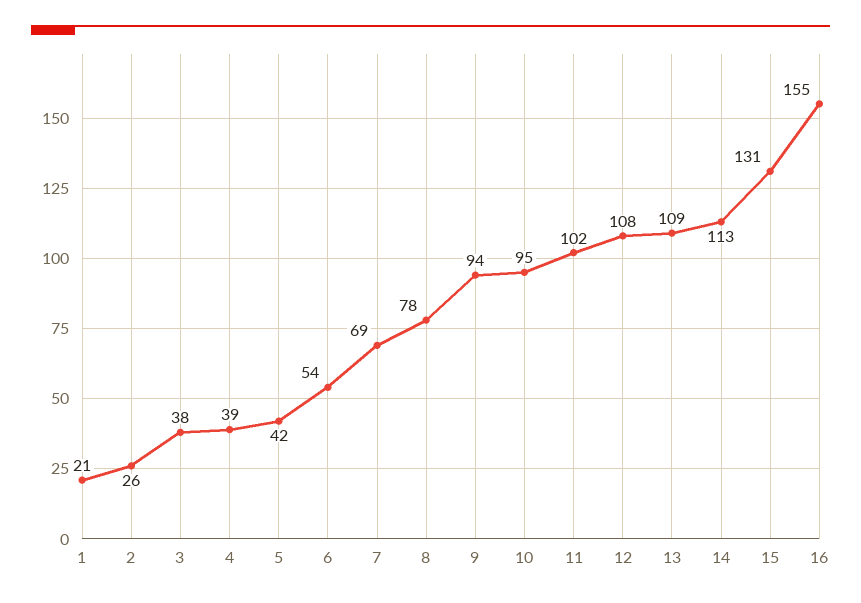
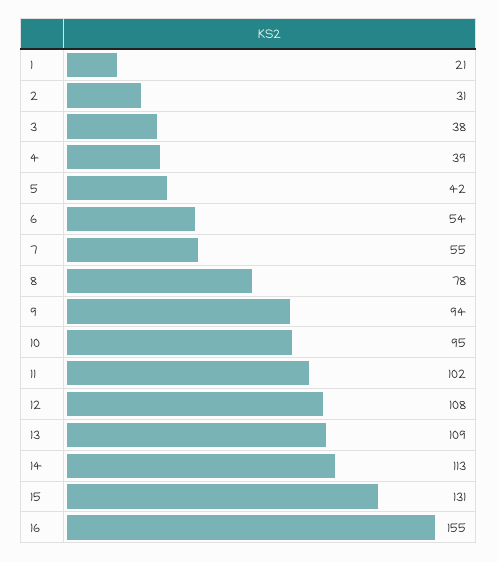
  {
    "1": 21,
-   "2": 26,
+   "2": 31,
    "3": 38,
    "4": 39,
    "5": 42,
    "6": 54,
-   "7": 69,
+   "7": 55,
    "8": 78,
    "9": 94,
    "10": 95,
    "11": 102,
    "12": 108,
    "13": 109,
    "14": 113,
    "15": 131,
    "16": 155
  }

